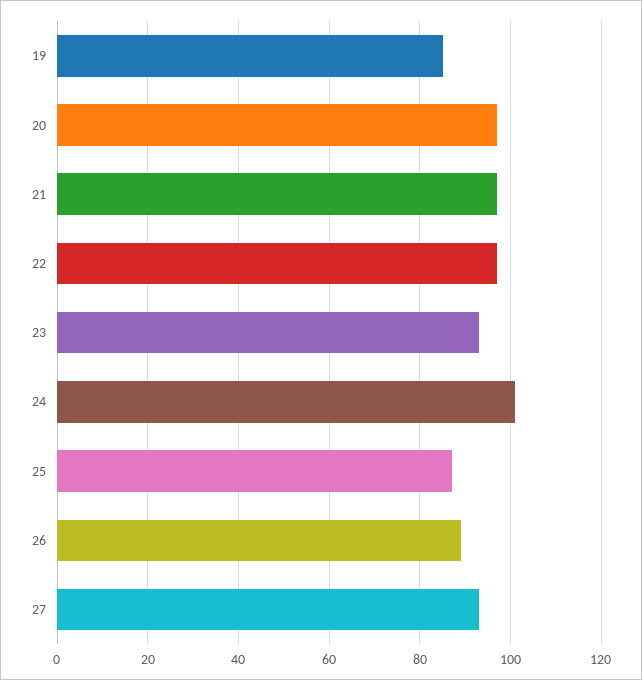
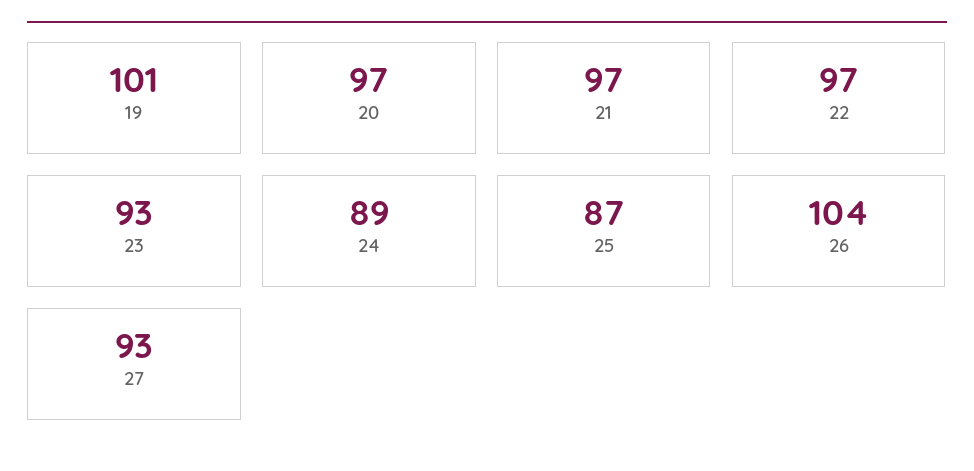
  {
-   "19": 85,
+   "19": 101,
    "20": 97,
    "21": 97,
    "22": 97,
    "23": 93,
-   "24": 100,
+   "24": 89,
    "25": 87,
-   "26": 90,
+   "26": 104,
    "27": 93
  }

